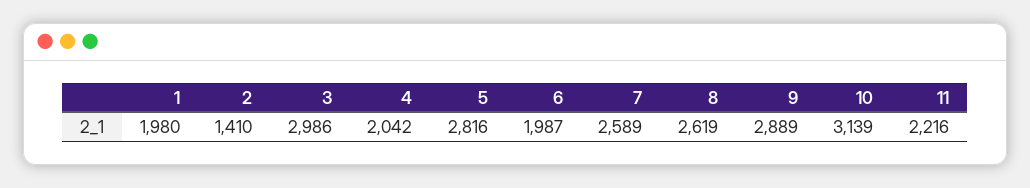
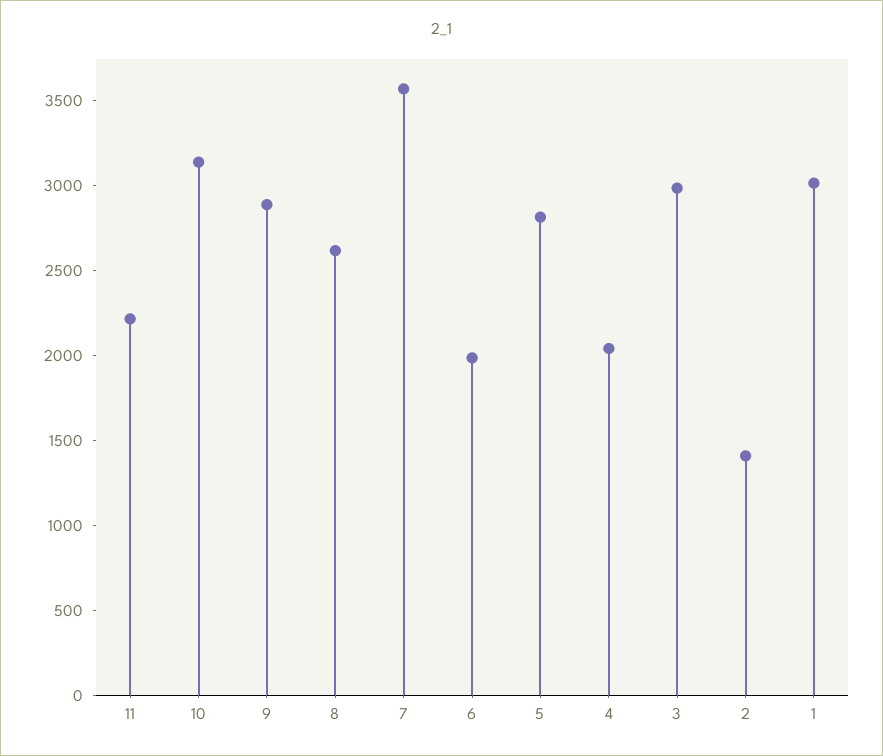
  {
-   "1": 1980,
+   "1": 3000,
    "2": 1410,
    "3": 2986,
    "4": 2042,
    "5": 2816,
    "6": 1987,
-   "7": 2589,
+   "7": 3600,
    "8": 2619,
    "9": 2889,
    "10": 3139,
    "11": 2216
  }

